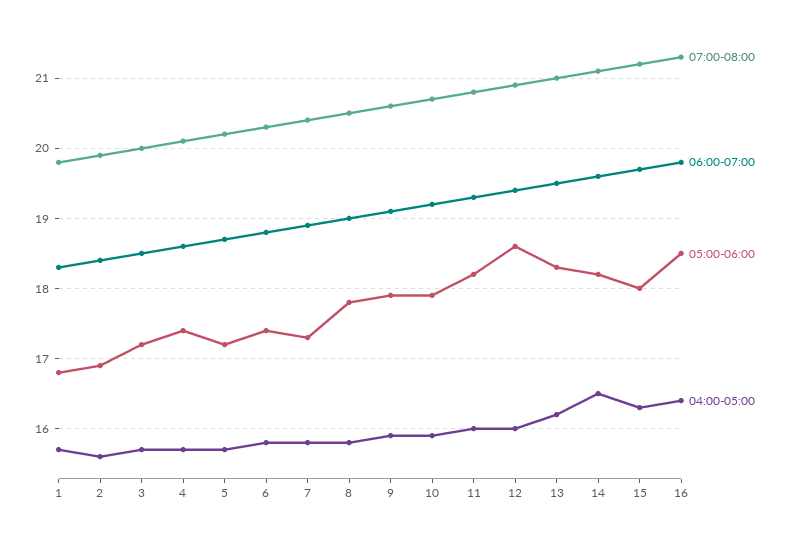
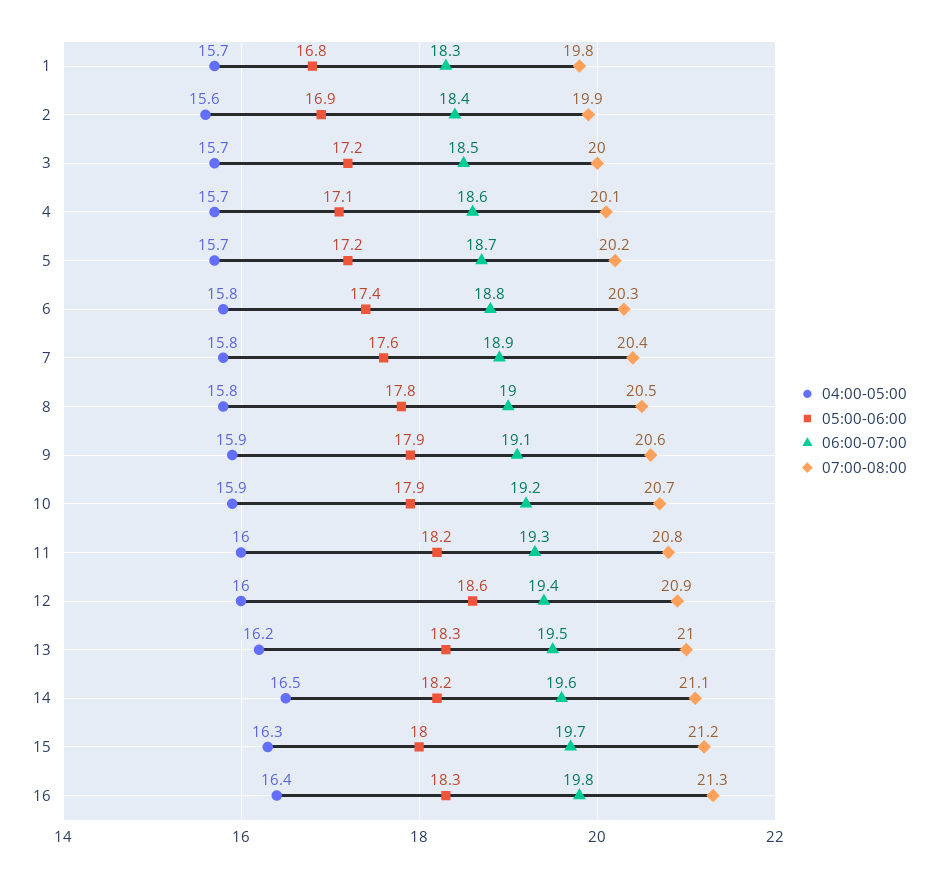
  {
    "07:00-08:00": {
      "1": 19.8,
      "2": 19.9,
      "3": 20,
      "4": 20.1,
      "5": 20.2,
      "6": 20.3,
      "7": 20.4,
      "8": 20.5,
      "9": 20.6,
      "10": 20.7,
      "11": 20.8,
      "12": 20.9,
      "13": 21,
      "14": 21.1,
      "15": 21.2,
      "16": 21.3
    },
    "06:00-07:00": {
      "1": 18.3,
      "2": 18.4,
      "3": 18.5,
      "4": 18.6,
      "5": 18.7,
      "6": 18.8,
      "7": 18.9,
      "8": 19,
      "9": 19.1,
      "10": 19.2,
      "11": 19.3,
      "12": 19.4,
      "13": 19.5,
      "14": 19.6,
      "15": 19.7,
      "16": 19.8
    },
    "05:00-06:00": {
      "1": 16.8,
      "2": 16.9,
      "3": 17.2,
-     "4": 17.4,
+     "4": 17.1,
      "5": 17.2,
      "6": 17.4,
-     "7": 17.3,
+     "7": 17.6,
      "8": 17.8,
      "9": 17.9,
      "10": 17.9,
      "11": 18.2,
      "12": 18.6,
      "13": 18.3,
      "14": 18.2,
      "15": 18,
-     "16": 18.5
+     "16": 18.3
    },
    "04:00-05:00": {
      "1": 15.7,
      "2": 15.6,
      "3": 15.7,
      "4": 15.7,
      "5": 15.7,
      "6": 15.8,
      "7": 15.8,
      "8": 15.8,
      "9": 15.9,
      "10": 15.9,
      "11": 16,
      "12": 16,
      "13": 16.2,
      "14": 16.5,
      "15": 16.3,
      "16": 16.4
    }
  }

